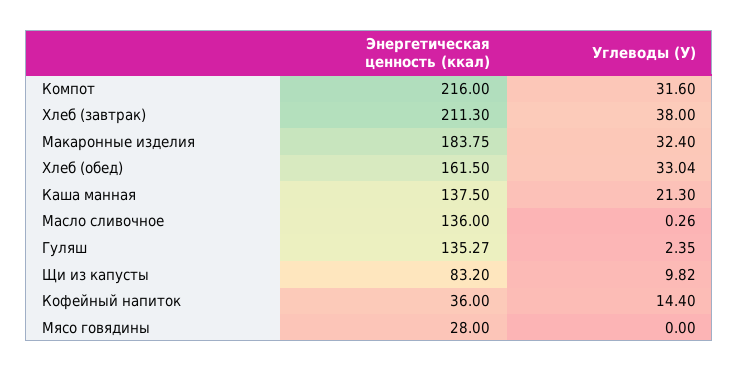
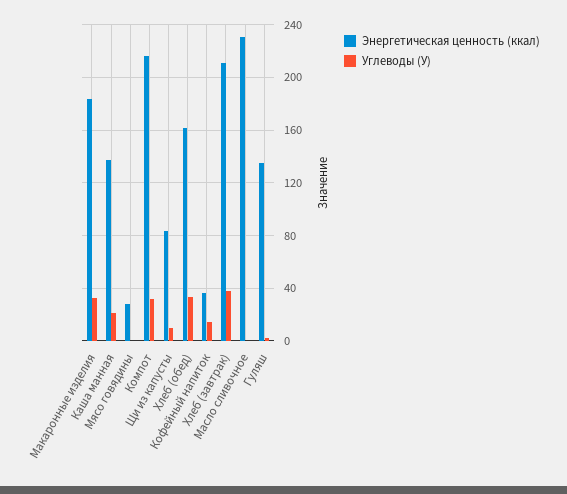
  {
    "Энергетическая ценность (ккал)": {
      "Компот": 216,
      "Хлеб (завтрак)": 211.3,
      "Макаронные изделия": 183.75,
      "Хлеб (обед)": 161.5,
      "Каша манная": 137.5,
-     "Масло сливочное": 136,
+     "Масло сливочное": 230,
      "Гуляш": 135.27,
      "Щи из капусты": 83.2,
      "Кофейный напиток": 36,
      "Мясо говядины": 28
    },
    "Углеводы (У)": {
      "Компот": 31.6,
      "Хлеб (завтрак)": 38,
      "Макаронные изделия": 32.4,
      "Хлеб (обед)": 33.04,
      "Каша манная": 21.3,
      "Масло сливочное": 0.26,
      "Гуляш": 2.35,
      "Щи из капусты": 9.82,
      "Кофейный напиток": 14.4,
      "Мясо говядины": 0
    }
  }

